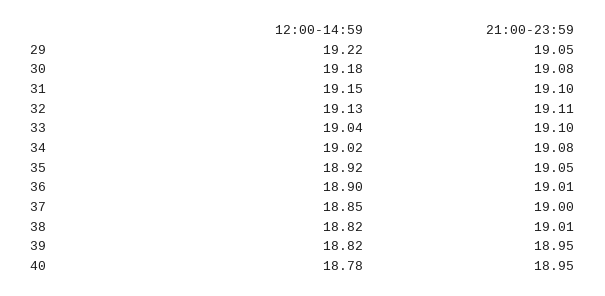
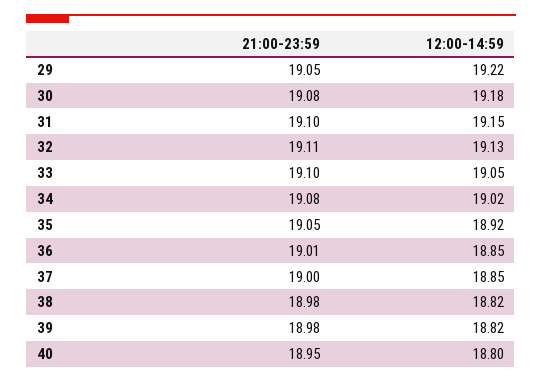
  {
    "12:00-14:59": {
      "29": 19.22,
      "30": 19.18,
      "31": 19.15,
      "32": 19.13,
-     "33": 19.04,
+     "33": 19.05,
      "34": 19.02,
      "35": 18.92,
-     "36": 18.9,
+     "36": 18.85,
      "37": 18.85,
      "38": 18.82,
      "39": 18.82,
-     "40": 18.78
+     "40": 18.8
    },
    "21:00-23:59": {
      "29": 19.05,
      "30": 19.08,
      "31": 19.1,
      "32": 19.11,
      "33": 19.1,
      "34": 19.08,
      "35": 19.05,
      "36": 19.01,
      "37": 19,
-     "38": 19.01,
+     "38": 18.98,
-     "39": 18.95,
+     "39": 18.98,
      "40": 18.95
    }
  }

